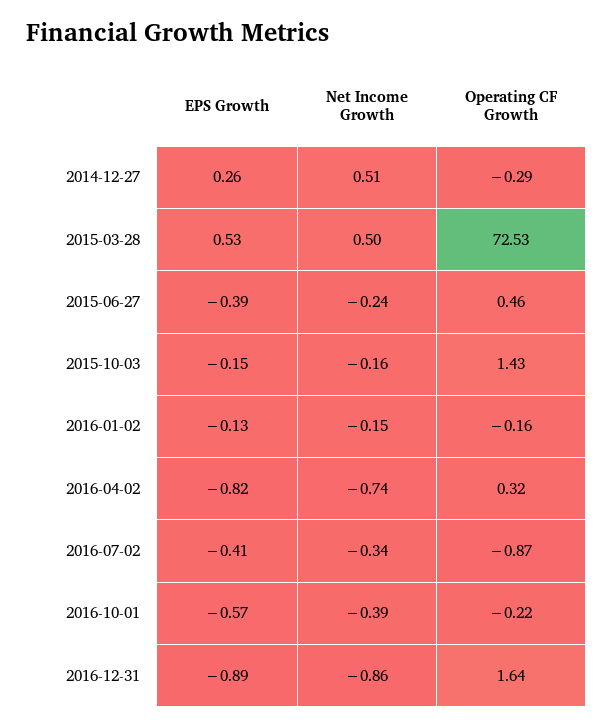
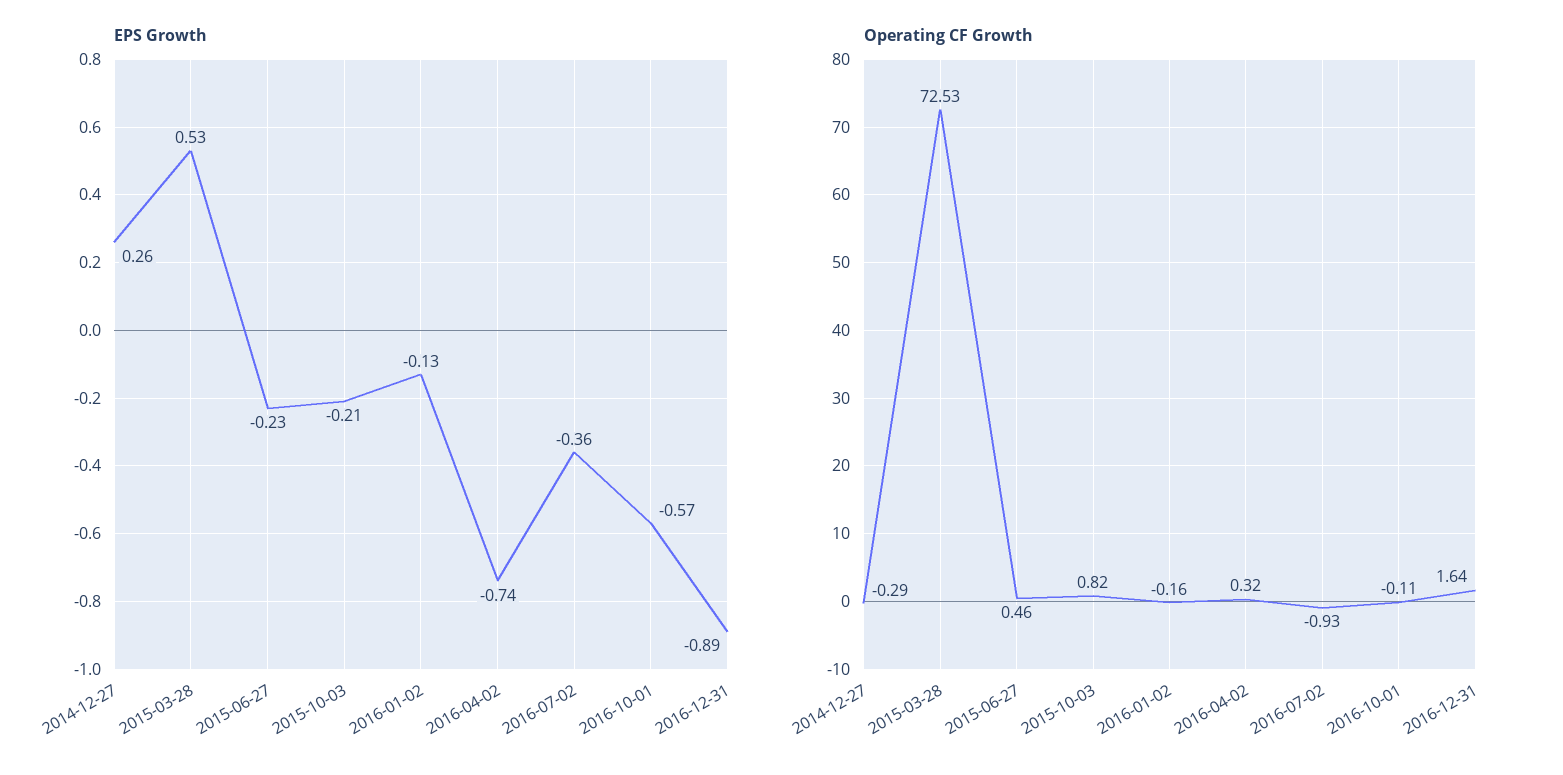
  {
    "EPS Growth": {
      "2014-12-27": 0.26,
      "2015-03-28": 0.53,
-     "2015-06-27": -0.39,
+     "2015-06-27": -0.23,
-     "2015-10-03": -0.15,
+     "2015-10-03": -0.21,
      "2016-01-02": -0.13,
-     "2016-04-02": -0.82,
+     "2016-04-02": -0.74,
-     "2016-07-02": -0.41,
+     "2016-07-02": -0.36,
      "2016-10-01": -0.57,
      "2016-12-31": -0.89
    },
-   "Net Income Growth": {
-     "2014-12-27": 0.51,
-     "2015-03-28": 0.5,
-     "2015-06-27": -0.24,
-     "2015-10-03": -0.16,
-     "2016-01-02": -0.15,
-     "2016-04-02": -0.74,
-     "2016-07-02": -0.34,
-     "2016-10-01": -0.39,
-     "2016-12-31": -0.86
-   },
    "Operating CF Growth": {
      "2014-12-27": -0.29,
      "2015-03-28": 72.53,
      "2015-06-27": 0.46,
-     "2015-10-03": 1.43,
+     "2015-10-03": 0.82,
      "2016-01-02": -0.16,
      "2016-04-02": 0.32,
-     "2016-07-02": -0.87,
+     "2016-07-02": -0.93,
-     "2016-10-01": -0.22,
+     "2016-10-01": -0.11,
      "2016-12-31": 1.64
    }
  }

